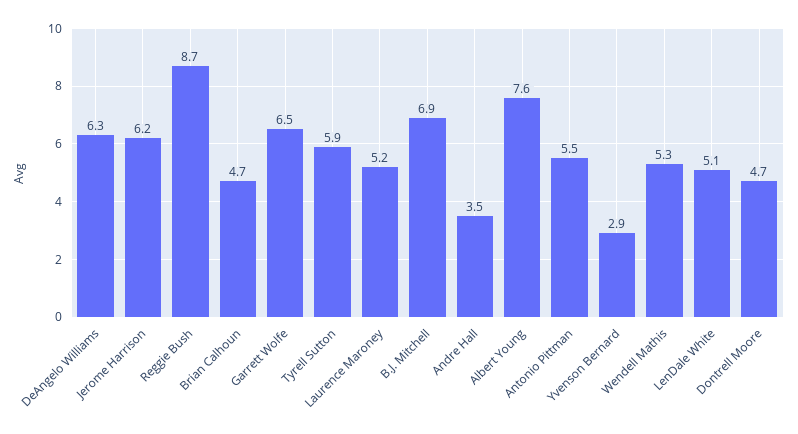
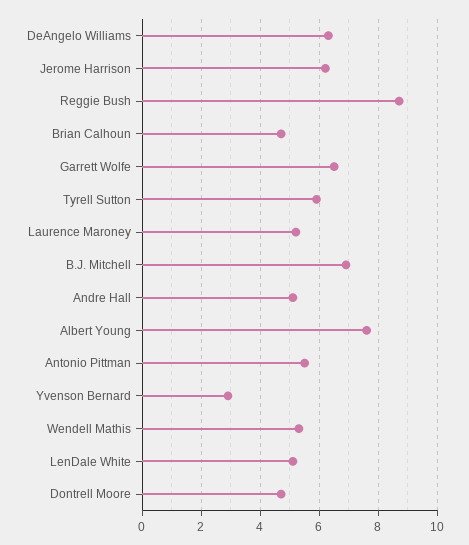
  {
    "DeAngelo Williams": 6.3,
    "Jerome Harrison": 6.2,
    "Reggie Bush": 8.7,
    "Brian Calhoun": 4.7,
    "Garrett Wolfe": 6.5,
    "Tyrell Sutton": 5.9,
    "Laurence Maroney": 5.2,
    "B.J. Mitchell": 6.9,
-   "Andre Hall": 3.5,
+   "Andre Hall": 5,
    "Albert Young": 7.6,
    "Antonio Pittman": 5.5,
    "Yvenson Bernard": 2.9,
    "Wendell Mathis": 5.3,
    "LenDale White": 5.1,
    "Dontrell Moore": 4.7
  }

